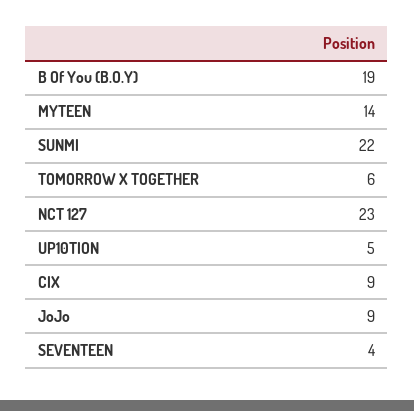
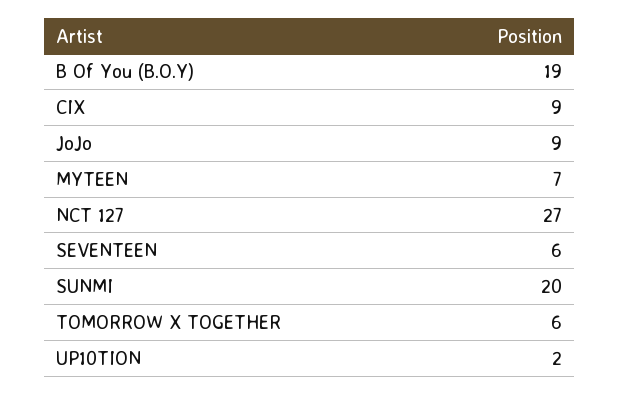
  {
    "B Of You (B.O.Y)": 19,
-   "MYTEEN": 14,
+   "MYTEEN": 7,
-   "SUNMI": 22,
+   "SUNMI": 20,
    "TOMORROW X TOGETHER": 6,
-   "NCT 127": 23,
+   "NCT 127": 27,
-   "UP10TION": 5,
+   "UP10TION": 2,
    "CIX": 9,
    "JoJo": 9,
-   "SEVENTEEN": 4
+   "SEVENTEEN": 6
  }

